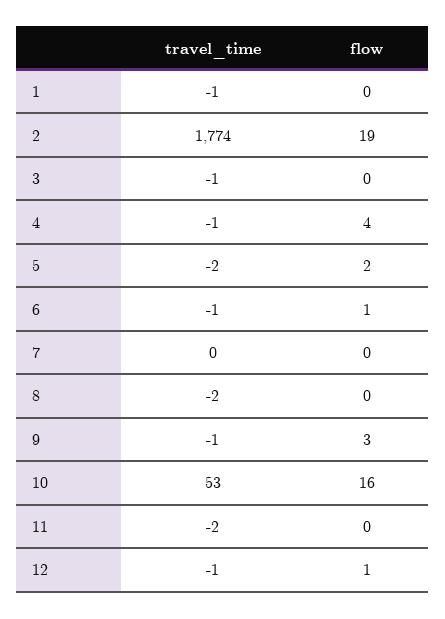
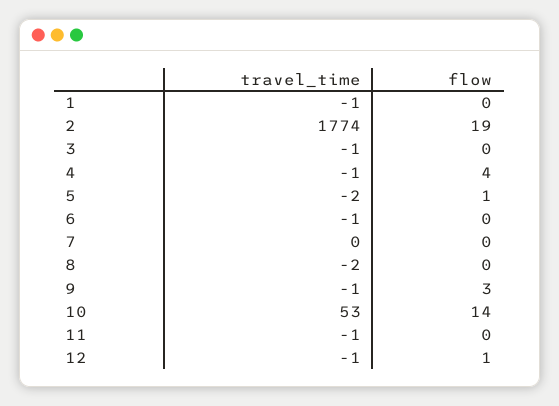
  {
    "travel_time": {
      "1": -1,
      "2": 1774,
      "3": -1,
      "4": -1,
      "5": -2,
      "6": -1,
      "7": 0,
      "8": -2,
      "9": -1,
      "10": 53,
-     "11": -2,
+     "11": -1,
      "12": -1
    },
    "flow": {
      "1": 0,
      "2": 19,
      "3": 0,
      "4": 4,
-     "5": 2,
+     "5": 1,
-     "6": 1,
+     "6": 0,
      "7": 0,
      "8": 0,
      "9": 3,
-     "10": 16,
+     "10": 14,
      "11": 0,
      "12": 1
    }
  }

